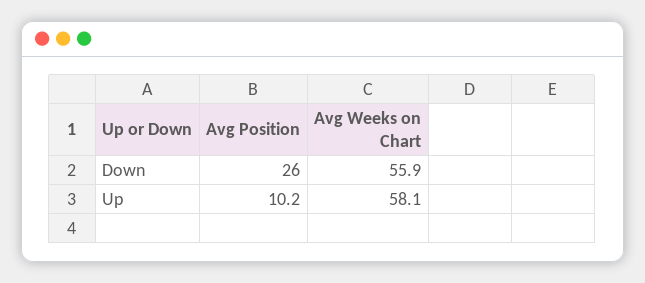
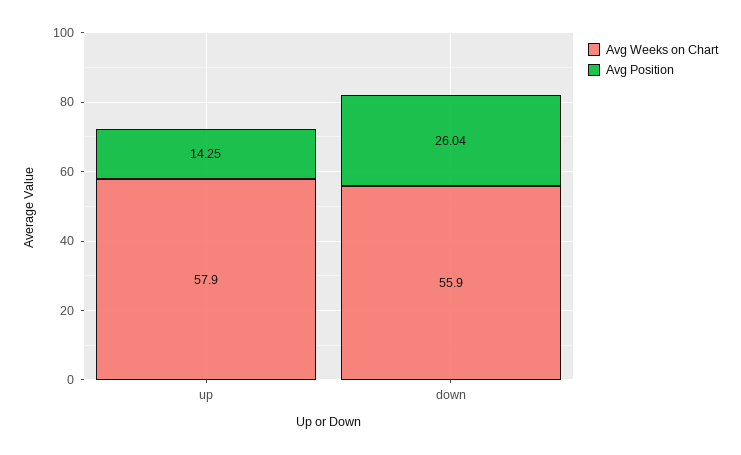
  {
    "Avg Position": {
      "Down": 26.04,
-     "Up": 10.2
+     "Up": 14.25
    },
    "Avg Weeks on Chart": {
      "Down": 55.9,
-     "Up": 58.1
+     "Up": 57.9
    }
  }

